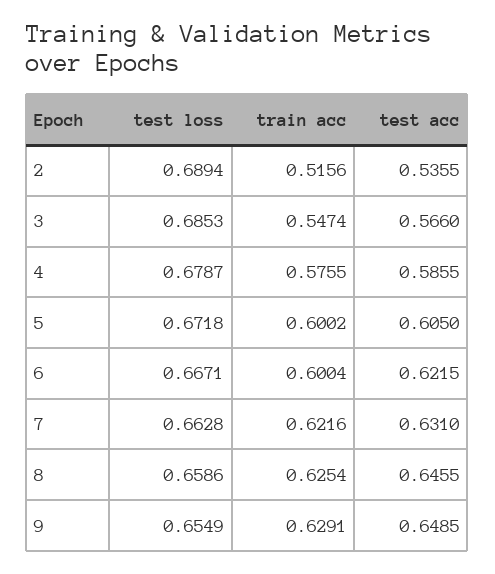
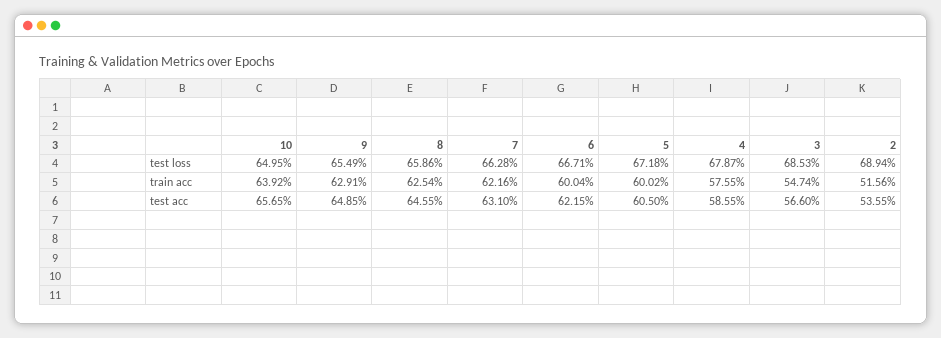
  {
    "test loss": {
      "2": 0.6894,
      "3": 0.6853,
      "4": 0.6787,
      "5": 0.6718,
      "6": 0.6671,
      "7": 0.6628,
      "8": 0.6586,
-     "9": 0.6549
+     "9": 0.6549,
+     "10": 0.6495
    },
    "train acc": {
      "2": 0.5156,
      "3": 0.5474,
      "4": 0.5755,
      "5": 0.6002,
      "6": 0.6004,
      "7": 0.6216,
      "8": 0.6254,
-     "9": 0.6291
+     "9": 0.6291,
+     "10": 0.6392
    },
    "test acc": {
      "2": 0.5355,
      "3": 0.566,
      "4": 0.5855,
      "5": 0.605,
      "6": 0.6215,
      "7": 0.631,
      "8": 0.6455,
-     "9": 0.6485
+     "9": 0.6485,
+     "10": 0.6565
    }
  }

